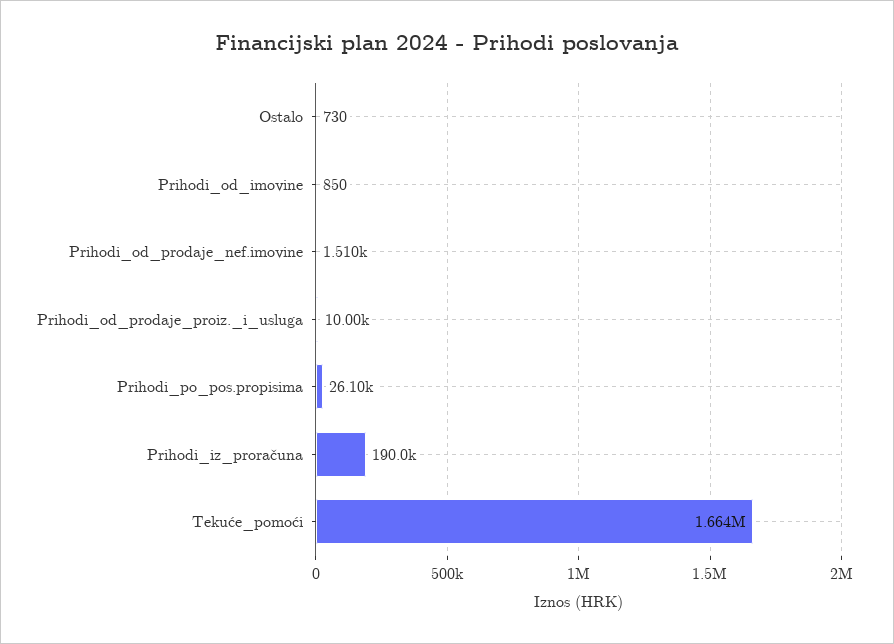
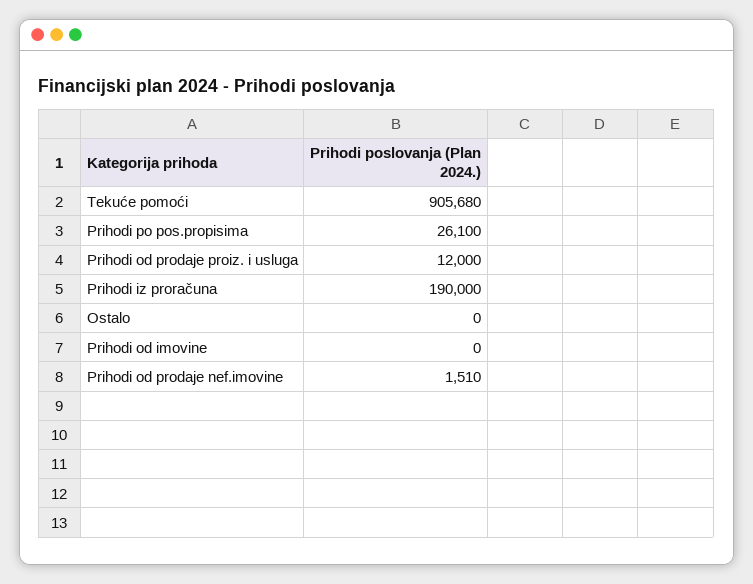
  {
-   "Ostalo": 730,
+   "Ostalo": 0,
-   "Prihodi_od_imovine": 850,
+   "Prihodi_od_imovine": 0,
    "Prihodi_od_prodaje_nef.imovine": 1510,
-   "Prihodi_od_prodaje_proiz._i_usluga": 10000,
+   "Prihodi_od_prodaje_proiz._i_usluga": 12000,
    "Prihodi_po_pos.propisima": 26100,
    "Prihodi_iz_proračuna": 190000,
-   "Tekuće_pomoći": 1664000
+   "Tekuće_pomoći": 905680
  }

